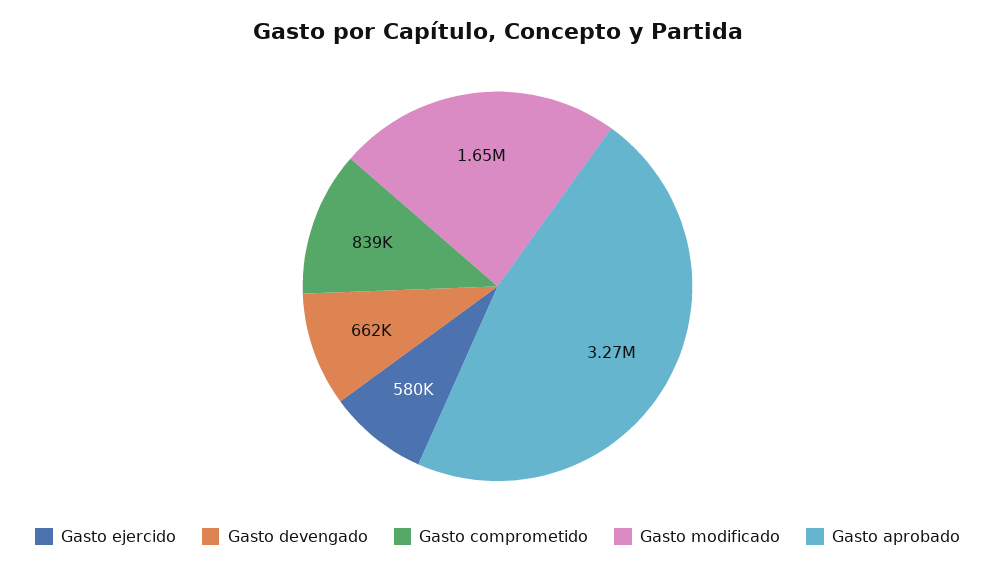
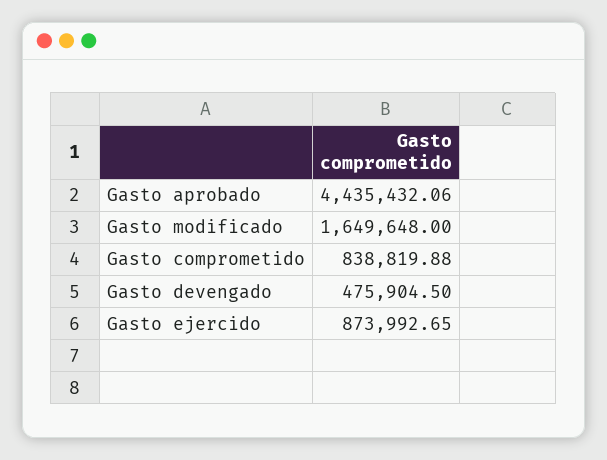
  {
-   "Gasto ejercido": 580000,
+   "Gasto ejercido": 873992.65,
-   "Gasto devengado": 662000,
+   "Gasto devengado": 475904.5,
    "Gasto comprometido": 838819.88,
    "Gasto modificado": 1649648,
-   "Gasto aprobado": 3270000
+   "Gasto aprobado": 4435432.06
  }

